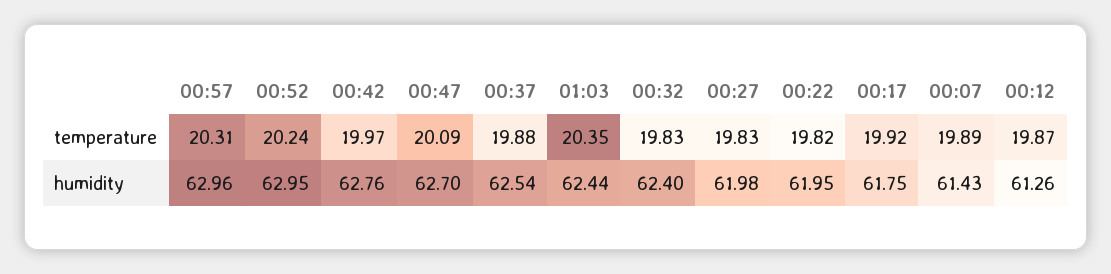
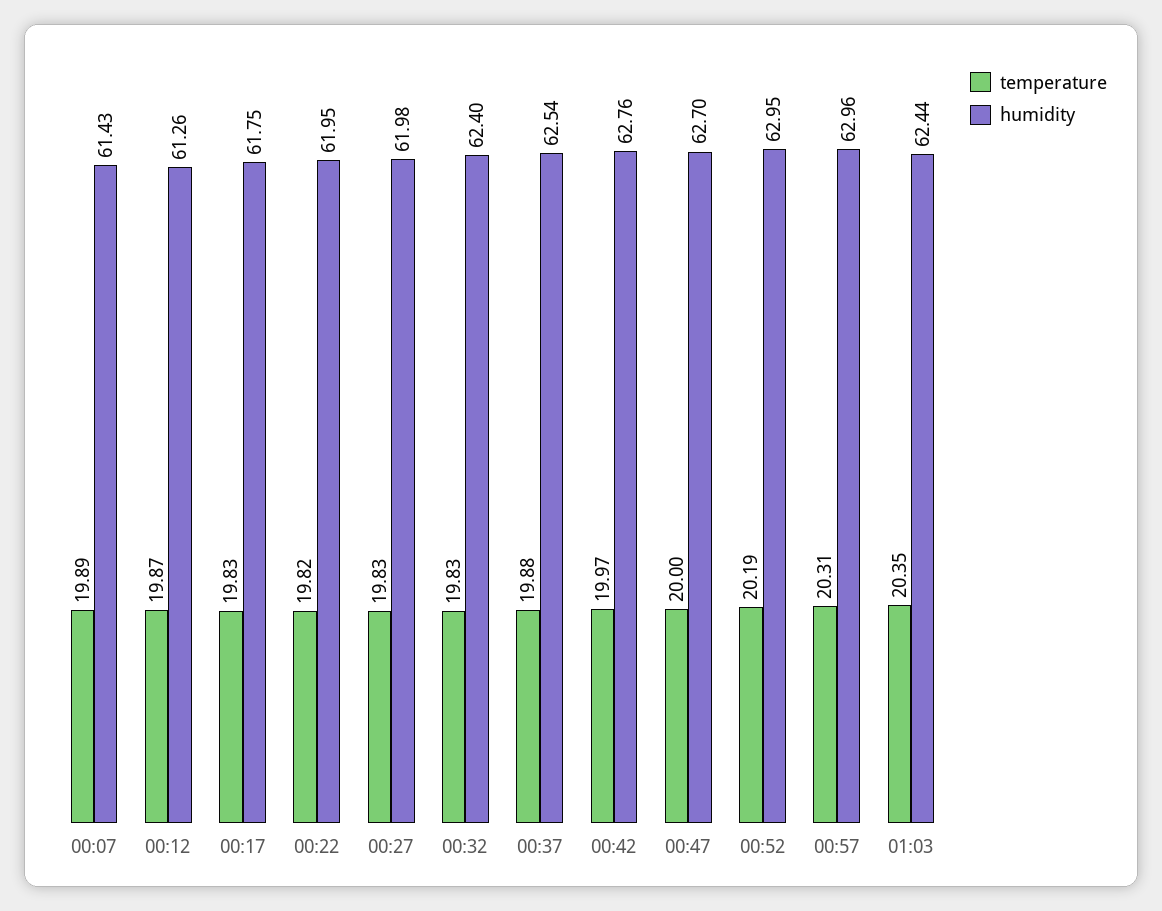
  {
    "temperature": {
      "00:57": 20.31,
-     "00:52": 20.24,
+     "00:52": 20.19,
      "00:42": 19.97,
-     "00:47": 20.09,
+     "00:47": 20,
      "00:37": 19.88,
      "01:03": 20.35,
      "00:32": 19.83,
      "00:27": 19.83,
      "00:22": 19.82,
-     "00:17": 19.92,
+     "00:17": 19.83,
      "00:07": 19.89,
      "00:12": 19.87
    },
    "humidity": {
      "00:57": 62.96,
      "00:52": 62.95,
      "00:42": 62.76,
      "00:47": 62.7,
      "00:37": 62.54,
      "01:03": 62.44,
      "00:32": 62.4,
      "00:27": 61.98,
      "00:22": 61.95,
      "00:17": 61.75,
      "00:07": 61.43,
      "00:12": 61.26
    }
  }

